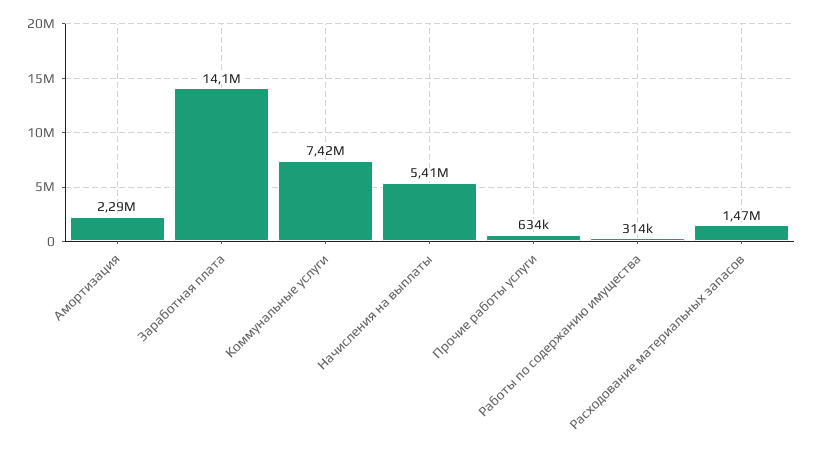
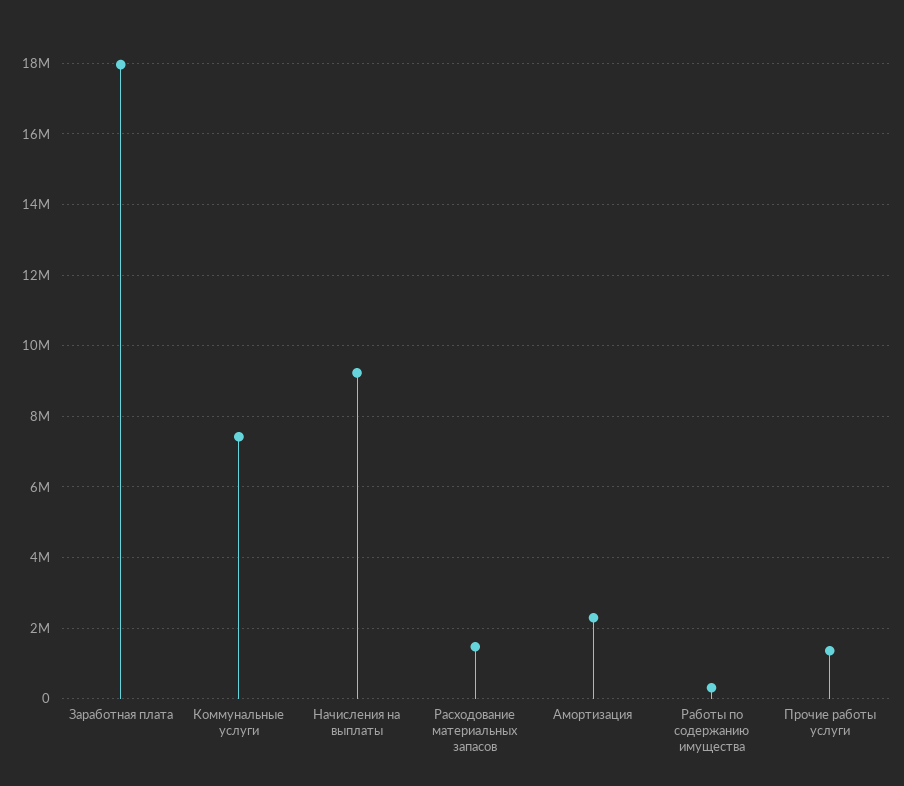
  {
    "Амортизация": 2290000,
-   "Заработная плата": 14100000,
+   "Заработная плата": 18000000,
    "Коммунальные услуги": 7420000,
-   "Начисления на выплаты": 5410000,
+   "Начисления на выплаты": 9200000,
-   "Прочие работы услуги": 634000,
+   "Прочие работы услуги": 1400000,
    "Работы по содержанию имущества": 314000,
    "Расходование материальных запасов": 1470000
  }

